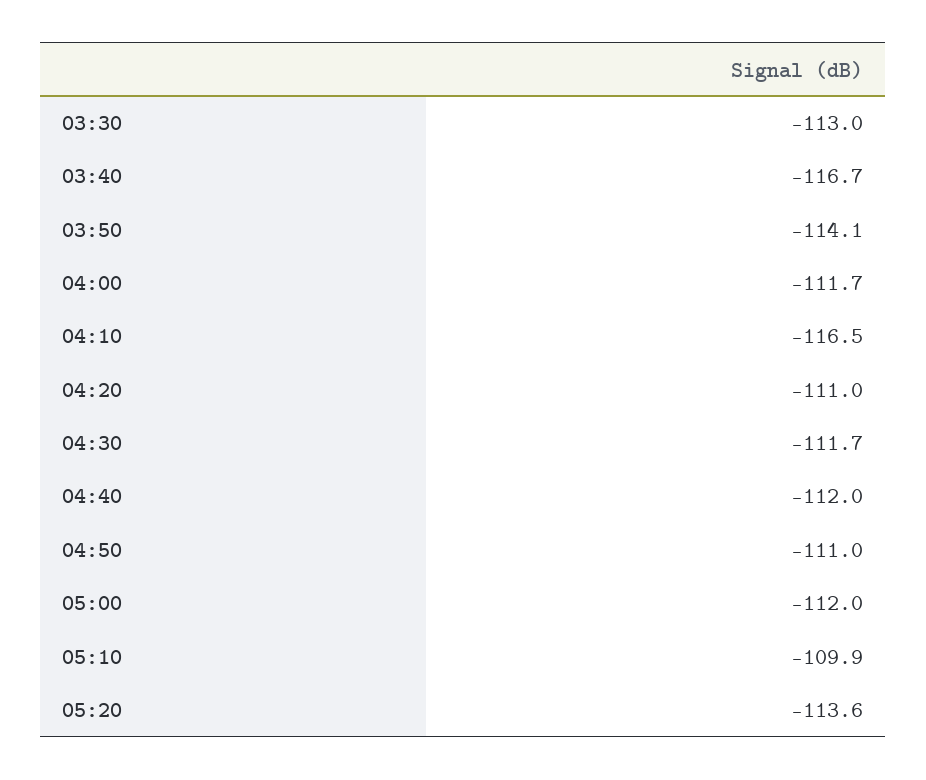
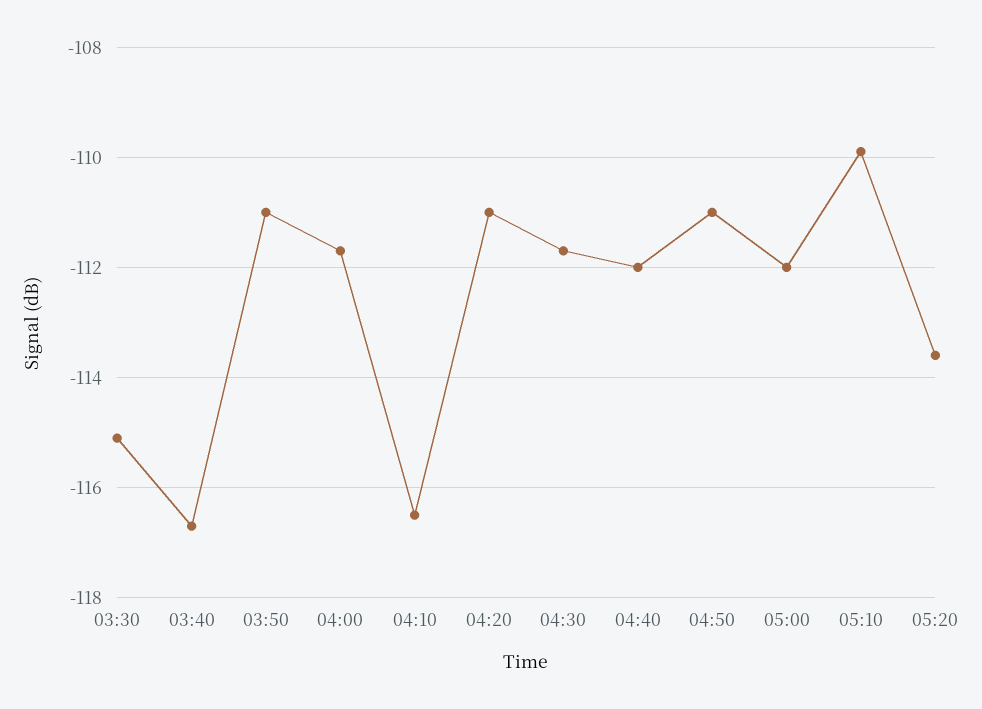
  {
-   "03:30": -113,
+   "03:30": -115,
    "03:40": -116.7,
-   "03:50": -114.1,
+   "03:50": -111,
    "04:00": -111.7,
    "04:10": -116.5,
    "04:20": -111,
    "04:30": -111.7,
    "04:40": -112,
    "04:50": -111,
    "05:00": -112,
    "05:10": -109.9,
    "05:20": -113.6
  }

